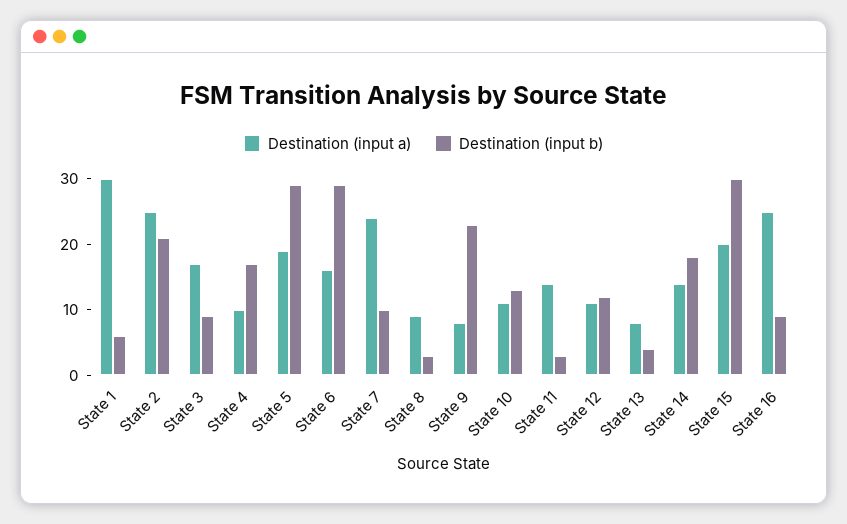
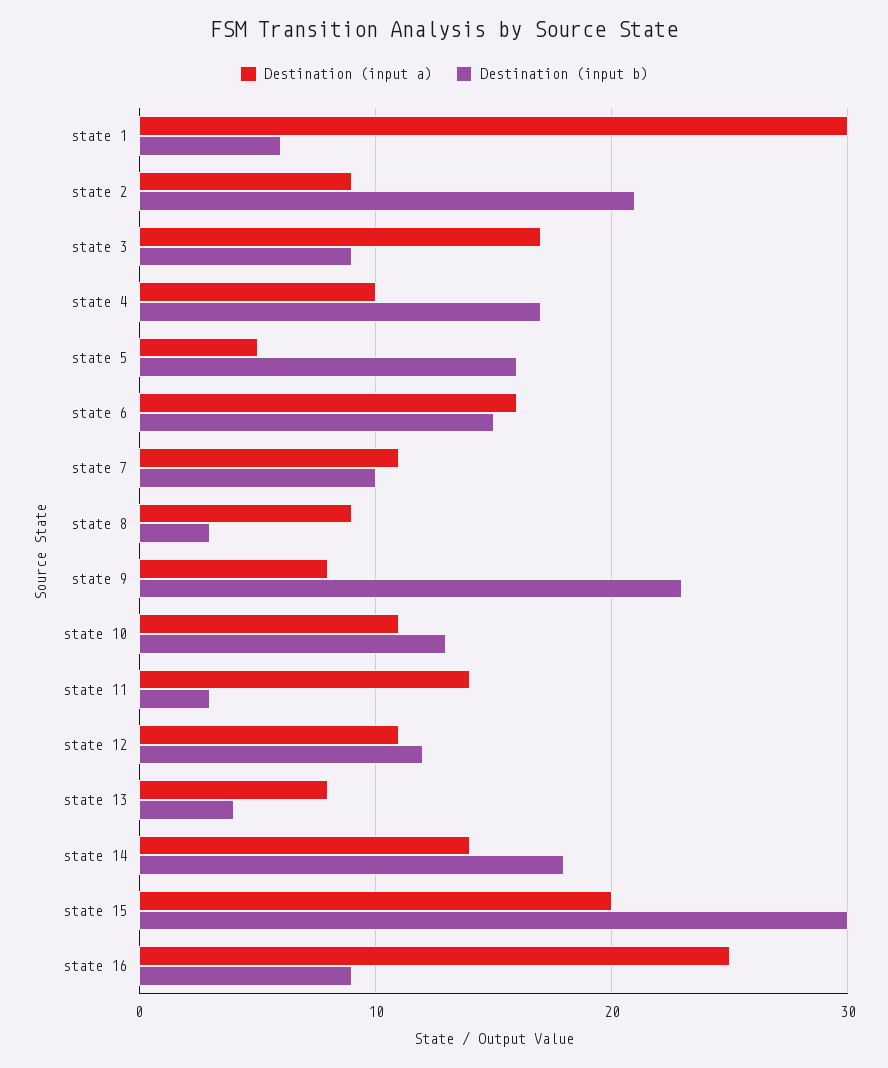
  {
    "Destination (input a)": {
      "State 1": 30,
-     "State 2": 25,
+     "State 2": 9,
      "State 3": 17,
      "State 4": 10,
-     "State 5": 20,
+     "State 5": 5,
      "State 6": 16,
-     "State 7": 25,
+     "State 7": 11,
      "State 8": 9,
      "State 9": 8,
      "State 10": 11,
      "State 11": 14,
      "State 12": 11,
      "State 13": 8,
      "State 14": 14,
      "State 15": 20,
      "State 16": 25
    },
    "Destination (input b)": {
      "State 1": 6,
      "State 2": 21,
      "State 3": 9,
      "State 4": 17,
-     "State 5": 30,
+     "State 5": 16,
-     "State 6": 30,
+     "State 6": 15,
      "State 7": 10,
      "State 8": 3,
      "State 9": 23,
      "State 10": 13,
      "State 11": 3,
      "State 12": 12,
      "State 13": 4,
      "State 14": 18,
      "State 15": 30,
      "State 16": 9
    }
  }

